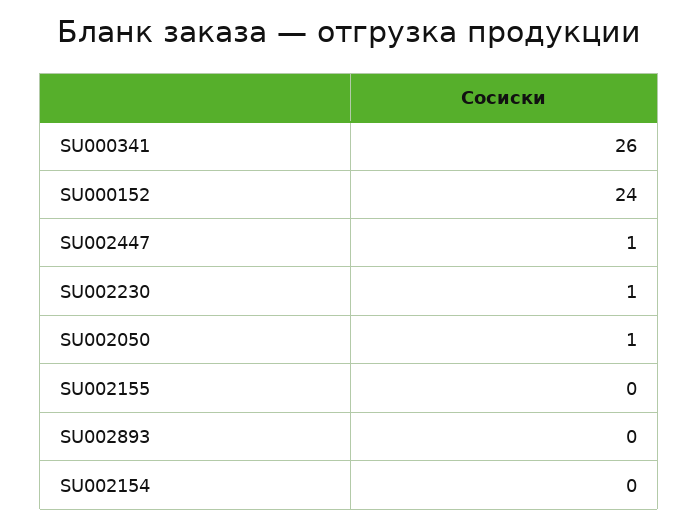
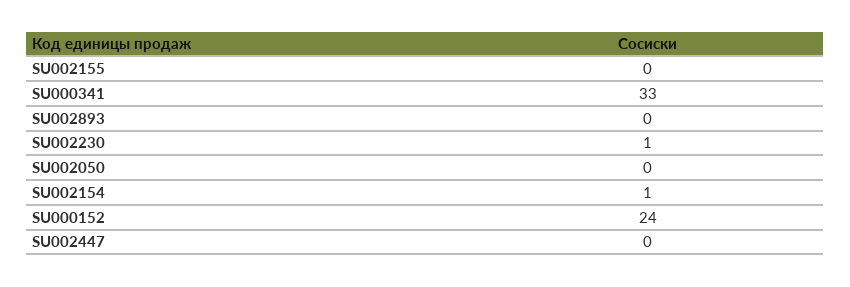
  {
-   "SU000341": 26,
+   "SU000341": 33,
    "SU000152": 24,
-   "SU002447": 1,
+   "SU002447": 0,
    "SU002230": 1,
-   "SU002050": 1,
+   "SU002050": 0,
    "SU002155": 0,
    "SU002893": 0,
-   "SU002154": 0
+   "SU002154": 1
  }

